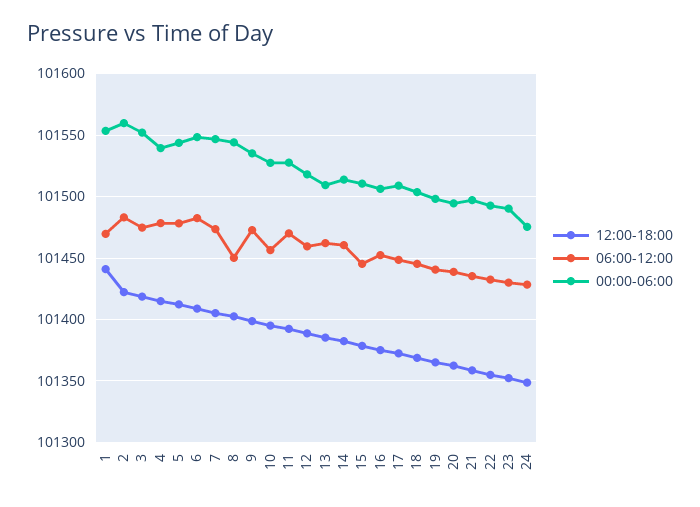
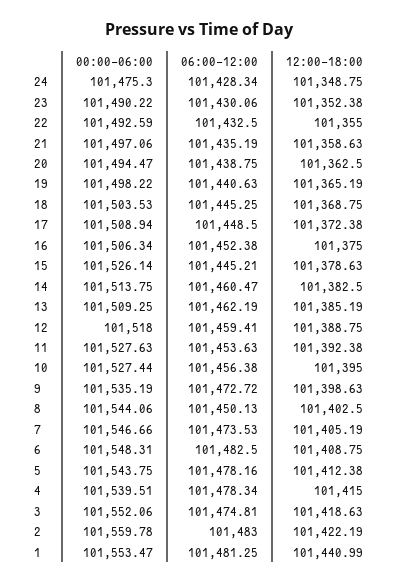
  {
    "12:00-18:00": {
      "1": 101440.99,
      "2": 101422.19,
      "3": 101418.63,
      "4": 101415,
      "5": 101412.38,
      "6": 101408.75,
      "7": 101405.19,
      "8": 101402.5,
      "9": 101398.63,
      "10": 101395,
      "11": 101392.38,
      "12": 101388.75,
      "13": 101385.19,
      "14": 101382.5,
      "15": 101378.63,
      "16": 101375,
      "17": 101372.38,
      "18": 101368.75,
      "19": 101365.19,
      "20": 101362.5,
      "21": 101358.63,
      "22": 101355,
      "23": 101352.38,
      "24": 101348.75
    },
    "06:00-12:00": {
-     "1": 101470,
+     "1": 101481.25,
      "2": 101483,
      "3": 101474.81,
      "4": 101478.34,
      "5": 101478.16,
      "6": 101482.5,
      "7": 101473.53,
      "8": 101450.13,
      "9": 101472.72,
      "10": 101456.38,
-     "11": 101470,
+     "11": 101453.63,
      "12": 101459.41,
      "13": 101462.19,
      "14": 101460.47,
      "15": 101445.21,
      "16": 101452.38,
      "17": 101448.5,
      "18": 101445.25,
      "19": 101440.63,
      "20": 101438.75,
      "21": 101435.19,
      "22": 101432.5,
      "23": 101430.06,
      "24": 101428.34
    },
    "00:00-06:00": {
      "1": 101553.47,
      "2": 101559.78,
      "3": 101552.06,
      "4": 101539.51,
      "5": 101543.75,
      "6": 101548.31,
      "7": 101546.66,
      "8": 101544.06,
      "9": 101535.19,
      "10": 101527.44,
      "11": 101527.63,
      "12": 101518,
      "13": 101509.25,
      "14": 101513.75,
-     "15": 101510,
+     "15": 101526.14,
      "16": 101506.34,
      "17": 101508.94,
      "18": 101503.53,
      "19": 101498.22,
      "20": 101494.47,
      "21": 101497.06,
      "22": 101492.59,
      "23": 101490.22,
      "24": 101475.3
    }
  }

